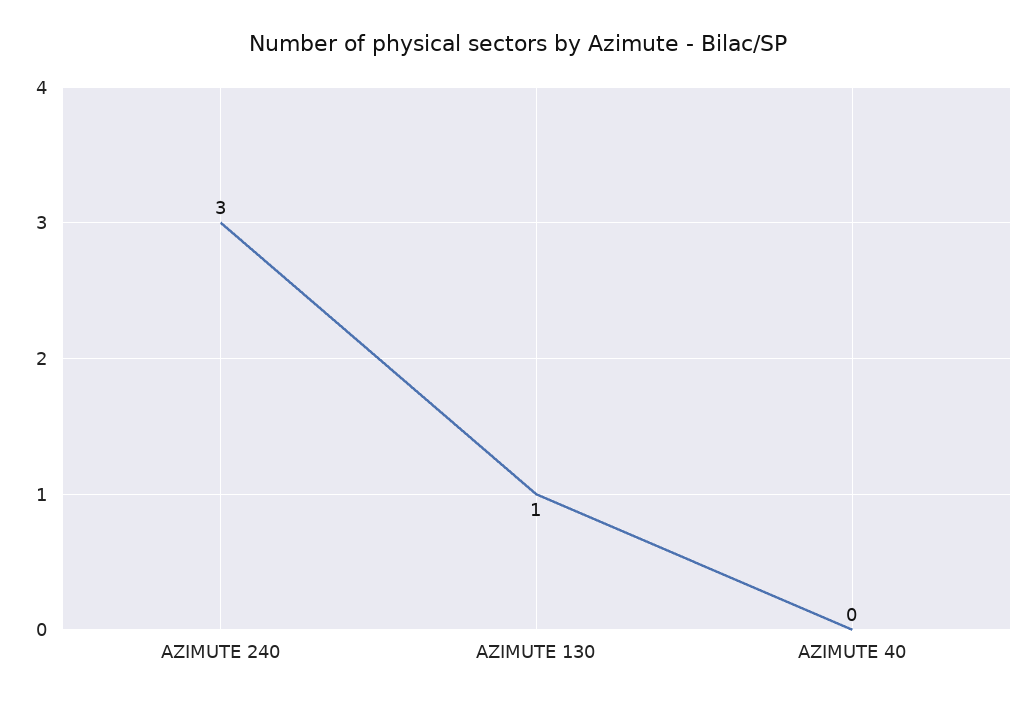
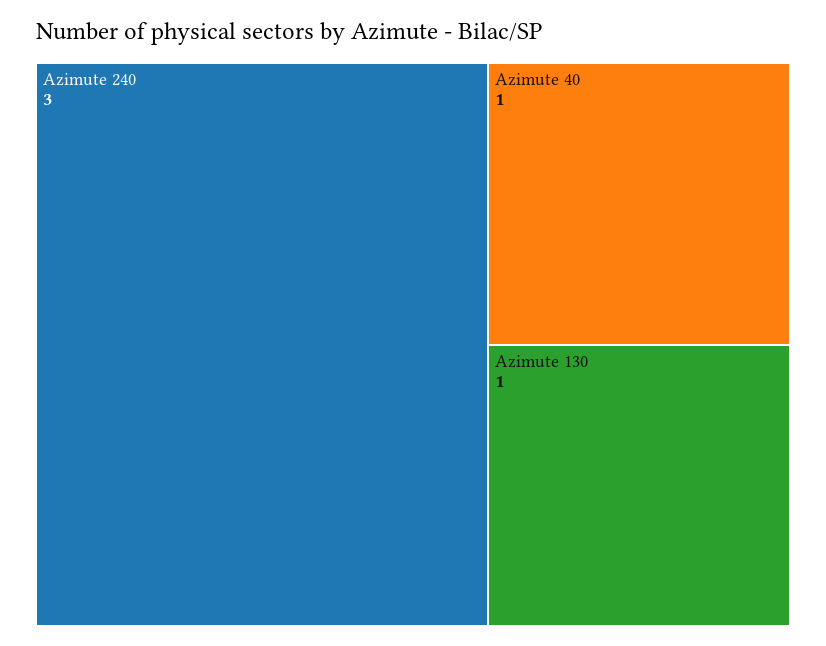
  {
    "AZIMUTE 240": 3,
    "AZIMUTE 130": 1,
-   "AZIMUTE 40": 0
+   "AZIMUTE 40": 1
  }

